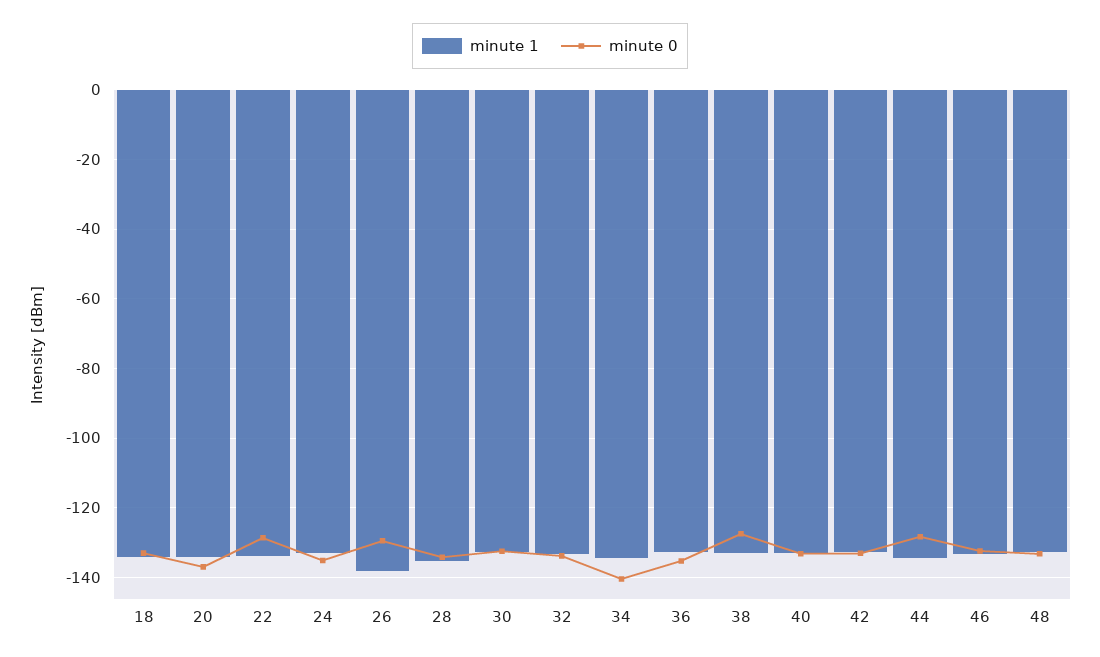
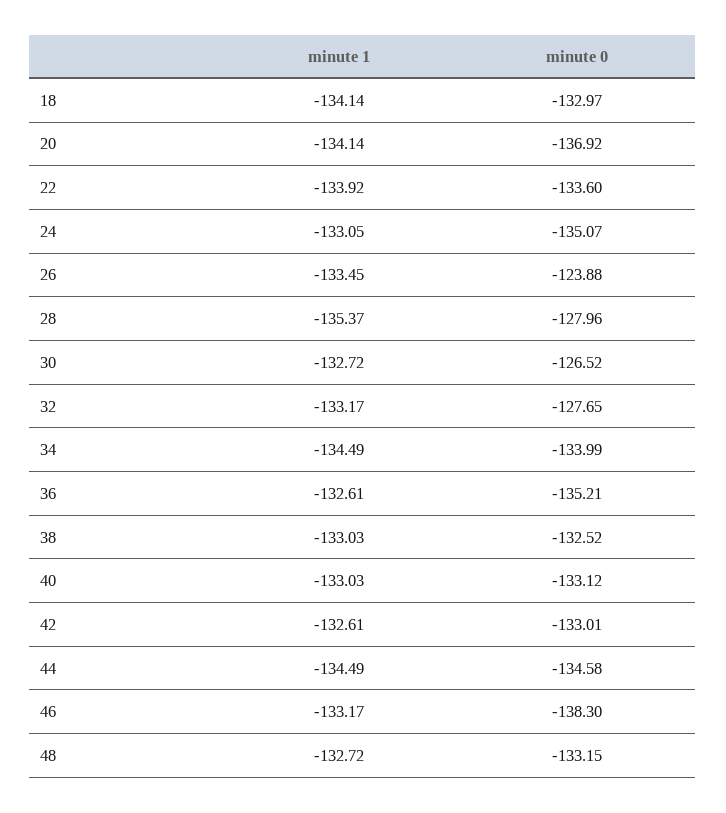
  {
    "minute 1": {
      "18": -134.14,
      "20": -134.14,
      "22": -133.92,
      "24": -133.05,
-     "26": -138,
+     "26": -133.45,
      "28": -135.37,
      "30": -132.72,
      "32": -133.17,
      "34": -134.49,
      "36": -132.61,
      "38": -133.03,
      "40": -133.03,
      "42": -132.61,
      "44": -134.49,
      "46": -133.17,
      "48": -132.72
    },
    "minute 0": {
      "18": -132.97,
      "20": -136.92,
-     "22": -128,
+     "22": -133.6,
      "24": -135.07,
-     "26": -130,
+     "26": -123.88,
-     "28": -134,
+     "28": -127.96,
-     "30": -132,
+     "30": -126.52,
-     "32": -134,
+     "32": -127.65,
-     "34": -140,
+     "34": -133.99,
      "36": -135.21,
-     "38": -128,
+     "38": -132.52,
      "40": -133.12,
      "42": -133.01,
-     "44": -128,
+     "44": -134.58,
-     "46": -132,
+     "46": -138.3,
      "48": -133.15
    }
  }

